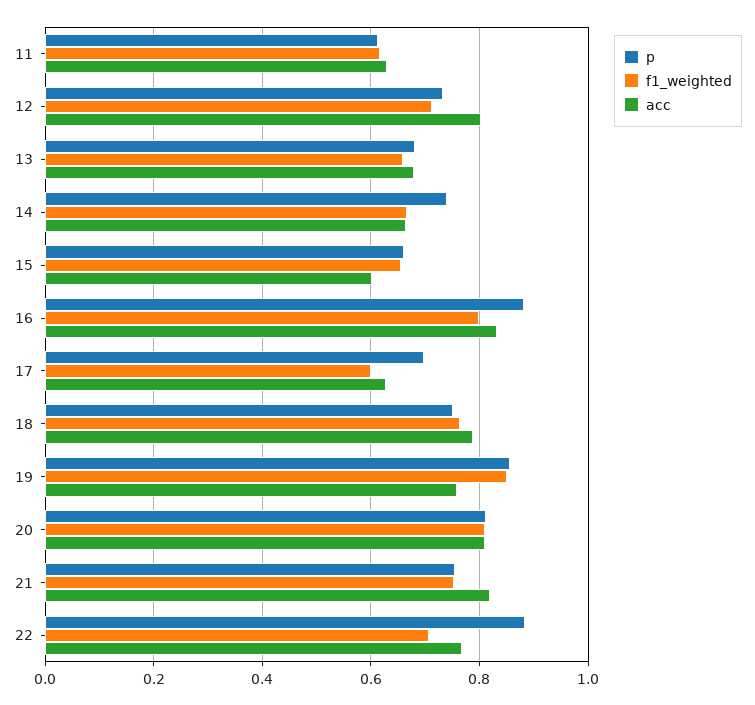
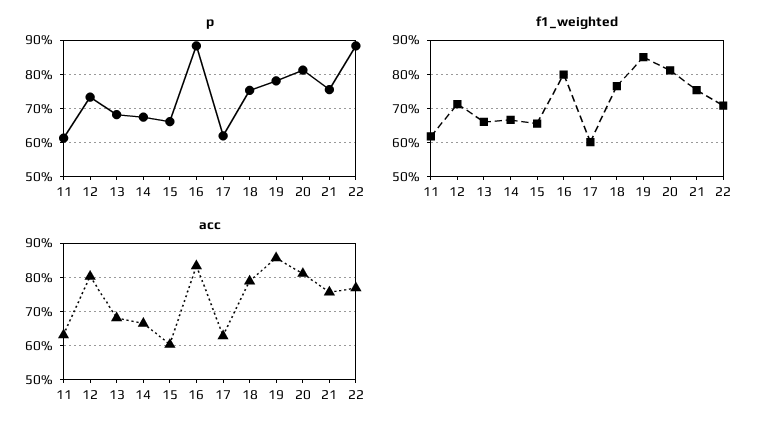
  {
    "p": {
      "11": 0.62,
      "12": 0.74,
      "13": 0.68,
-     "14": 0.74,
+     "14": 0.68,
      "15": 0.66,
      "16": 0.88,
-     "17": 0.7,
+     "17": 0.62,
      "18": 0.76,
-     "19": 0.86,
+     "19": 0.78,
      "20": 0.82,
      "21": 0.76,
      "22": 0.88
    },
    "f1_weighted": {
      "11": 0.62,
      "12": 0.72,
      "13": 0.66,
      "14": 0.66,
      "15": 0.66,
      "16": 0.8,
      "17": 0.6,
      "18": 0.76,
      "19": 0.86,
      "20": 0.82,
      "21": 0.76,
      "22": 0.7
    },
    "acc": {
      "11": 0.64,
      "12": 0.8,
      "13": 0.68,
      "14": 0.66,
      "15": 0.6,
      "16": 0.84,
      "17": 0.62,
      "18": 0.78,
-     "19": 0.76,
+     "19": 0.86,
      "20": 0.82,
-     "21": 0.82,
+     "21": 0.76,
      "22": 0.76
    }
  }

